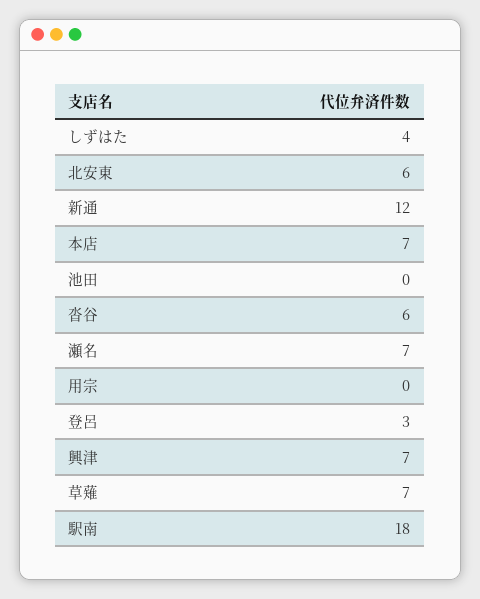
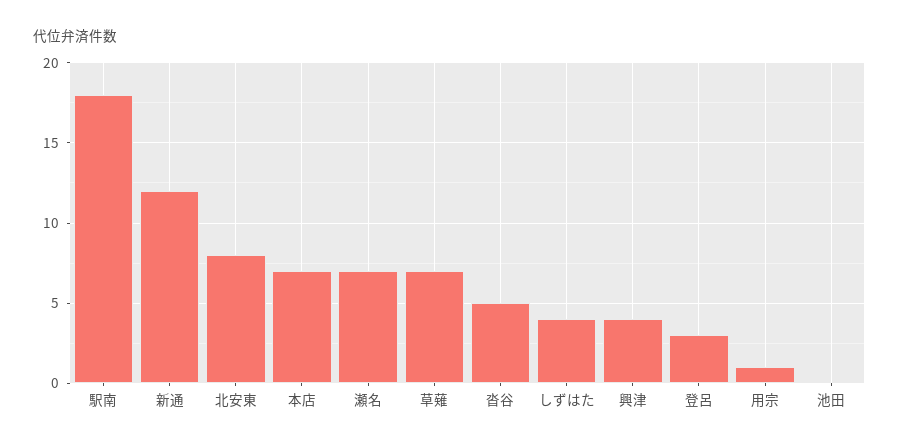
  {
    "しずはた": 4,
-   "北安東": 6,
+   "北安東": 8,
    "新通": 12,
    "本店": 7,
    "池田": 0,
-   "沓谷": 6,
+   "沓谷": 5,
    "瀬名": 7,
-   "用宗": 0,
+   "用宗": 1,
    "登呂": 3,
-   "興津": 7,
+   "興津": 4,
    "草薙": 7,
    "駅南": 18
  }

